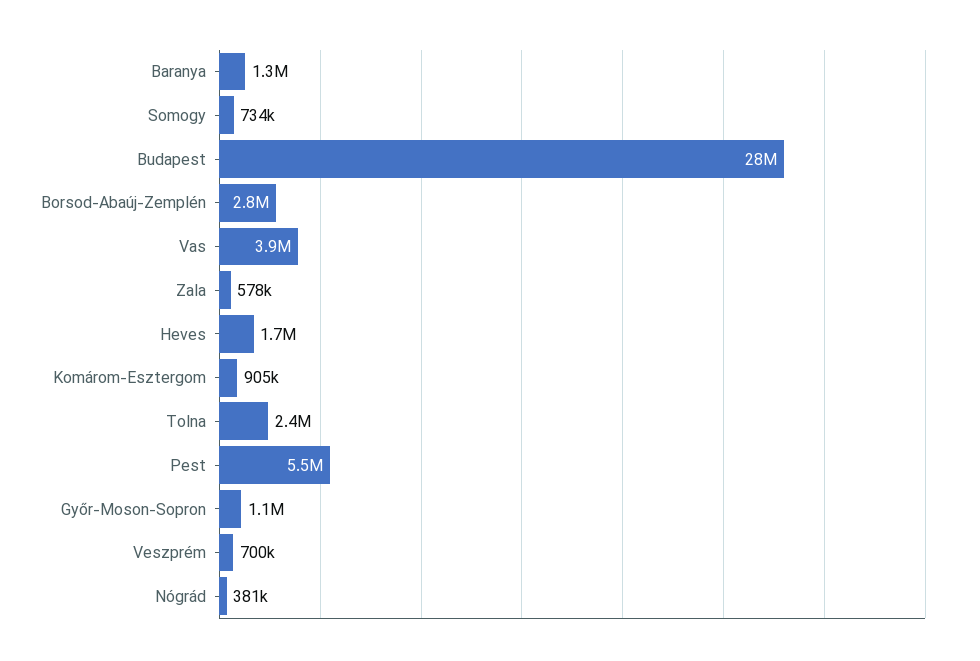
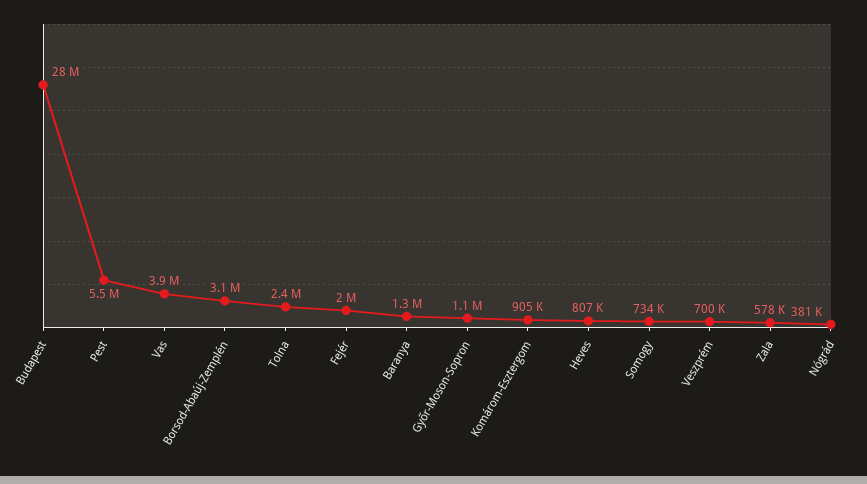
  {
    "Baranya": 1300000,
    "Somogy": 734000,
    "Budapest": 28000000,
-   "Borsod-Abaúj-Zemplén": 2800000,
+   "Borsod-Abaúj-Zemplén": 3100000,
    "Vas": 3900000,
    "Zala": 578000,
-   "Heves": 1700000,
+   "Heves": 807000,
    "Komárom-Esztergom": 905000,
    "Tolna": 2400000,
    "Pest": 5500000,
    "Győr-Moson-Sopron": 1100000,
    "Veszprém": 700000,
-   "Nógrád": 381000
+   "Nógrád": 381000,
+   "Fejér": 2000000
  }

